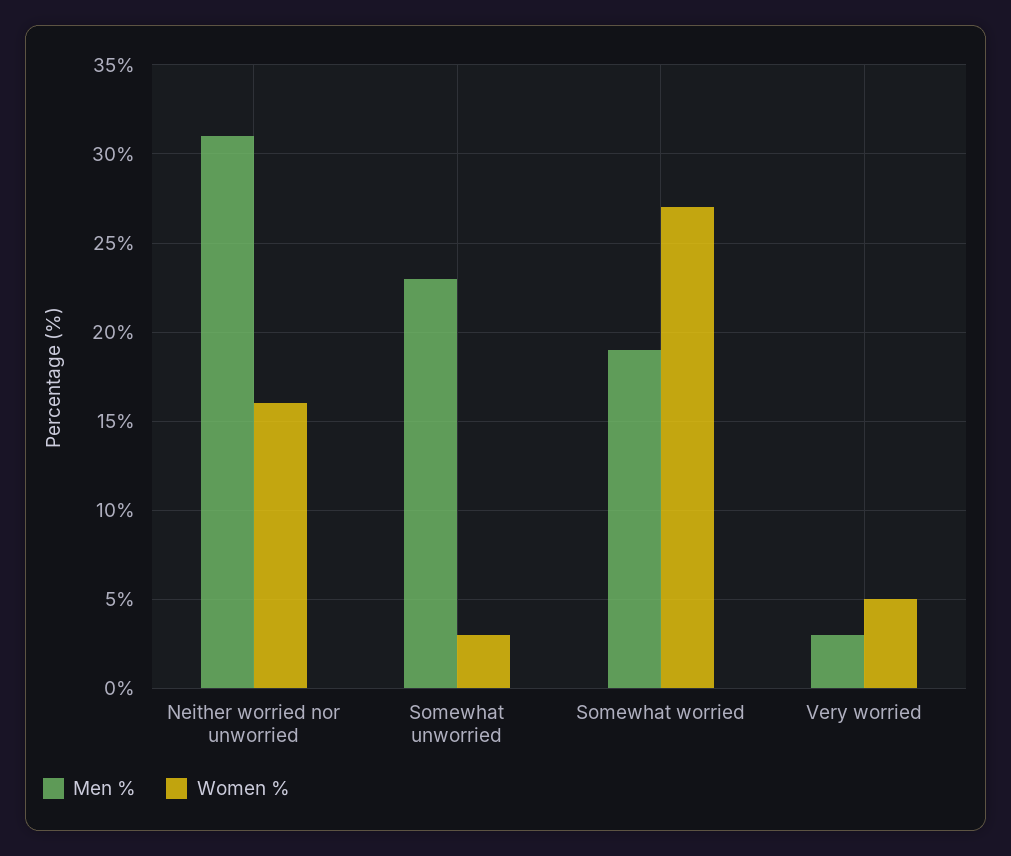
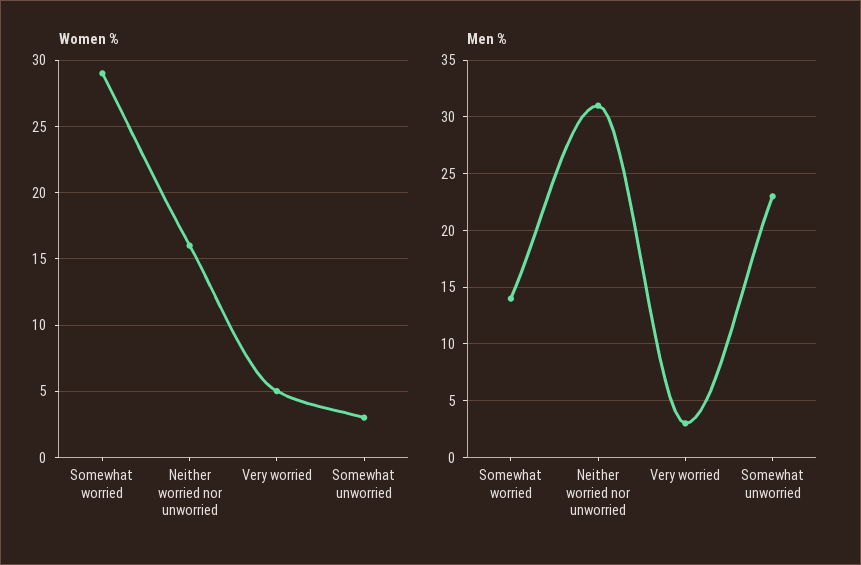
  {
    "Men %": {
      "Neither worried nor unworried": 31,
      "Somewhat unworried": 23,
-     "Somewhat worried": 19,
+     "Somewhat worried": 14,
      "Very worried": 3
    },
    "Women %": {
      "Neither worried nor unworried": 16,
      "Somewhat unworried": 3,
-     "Somewhat worried": 27,
+     "Somewhat worried": 29,
      "Very worried": 5
    }
  }

